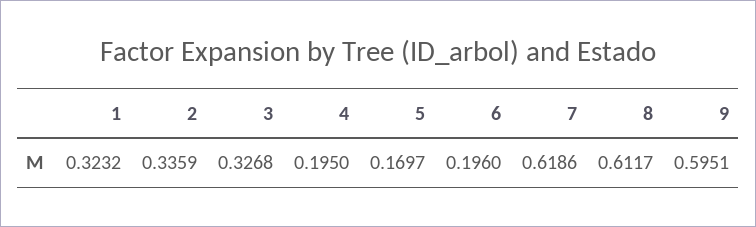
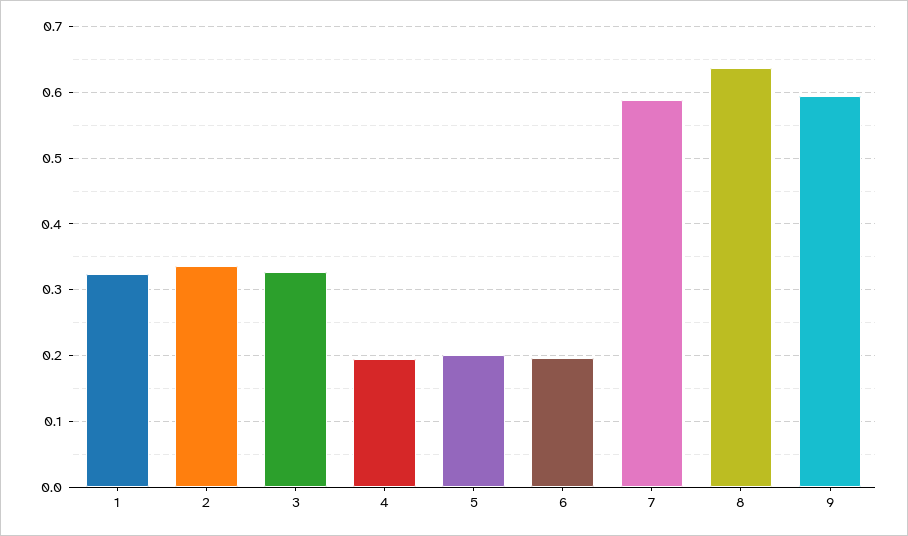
  {
    "1": 0.3232,
    "2": 0.3359,
    "3": 0.3268,
    "4": 0.195,
-   "5": 0.1697,
+   "5": 0.2,
    "6": 0.196,
-   "7": 0.6186,
+   "7": 0.59,
-   "8": 0.6117,
+   "8": 0.64,
    "9": 0.5951
  }

